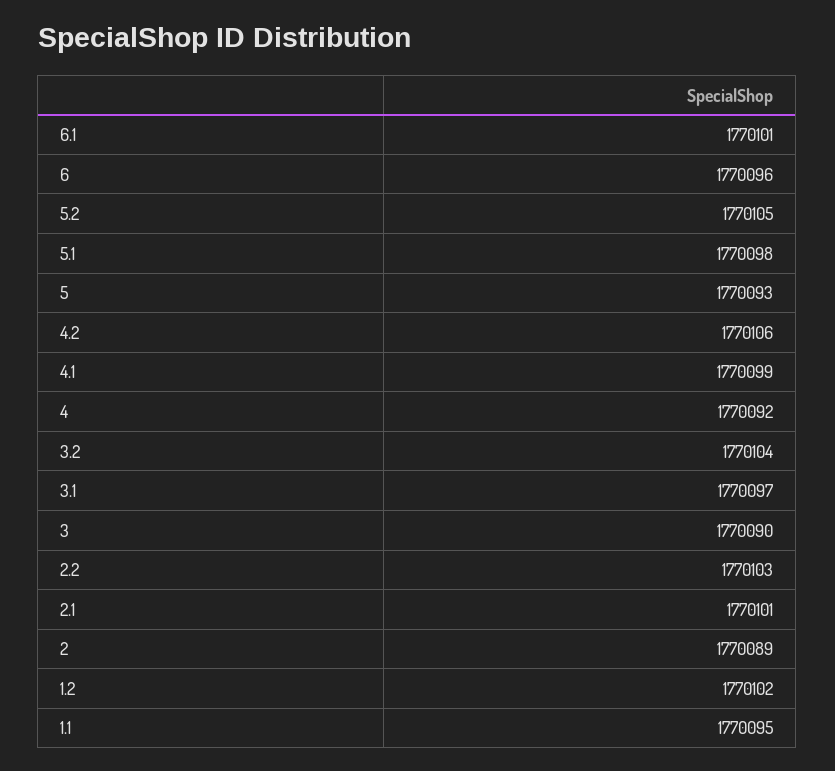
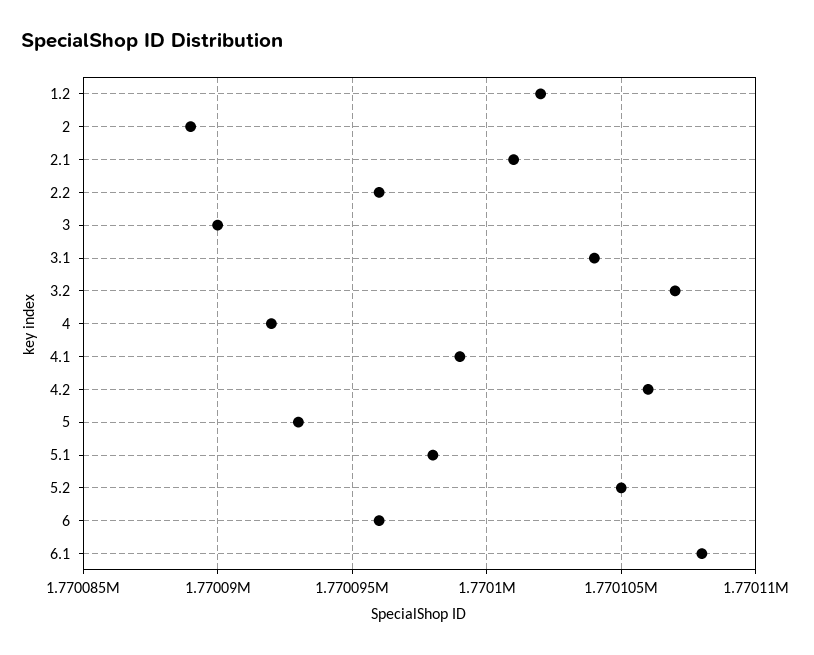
  {
-   "6.1": 1770101,
+   "6.1": 1770108,
    "6": 1770096,
    "5.2": 1770105,
    "5.1": 1770098,
    "5": 1770093,
    "4.2": 1770106,
    "4.1": 1770099,
    "4": 1770092,
-   "3.2": 1770104,
+   "3.2": 1770107,
-   "3.1": 1770097,
+   "3.1": 1770104,
    "3": 1770090,
-   "2.2": 1770103,
+   "2.2": 1770096,
    "2.1": 1770101,
    "2": 1770089,
-   "1.2": 1770102,
+   "1.2": 1770102
-   "1.1": 1770095
  }

